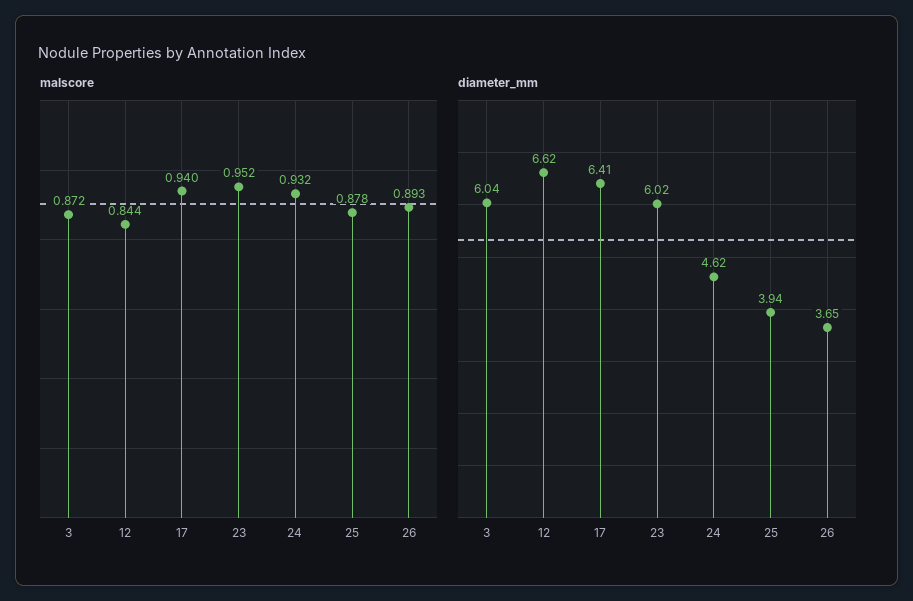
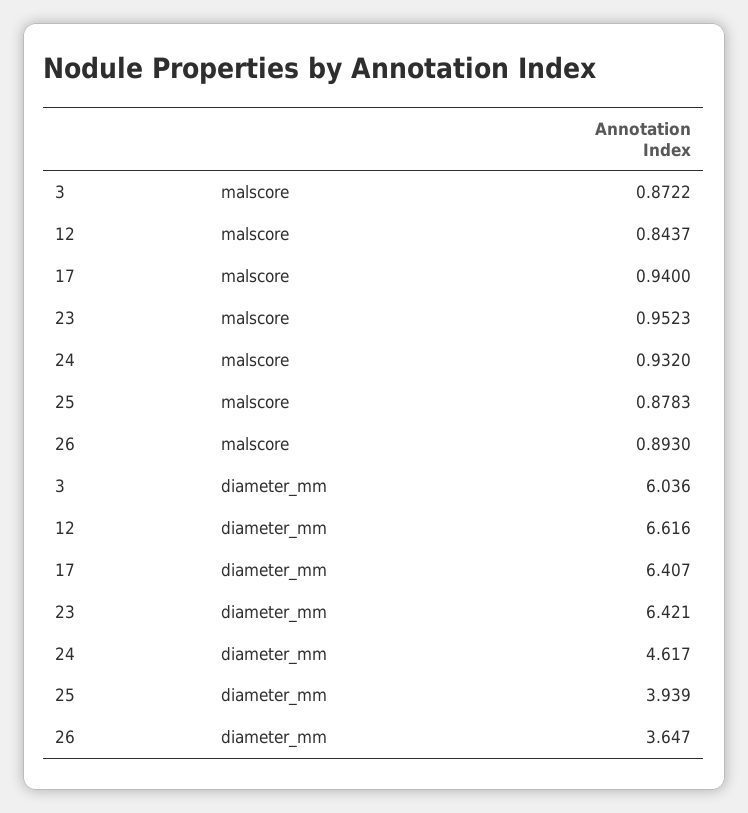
  {
    "malscore": {
      "3": 0.8722,
      "12": 0.8437,
      "17": 0.94,
      "23": 0.9523,
      "24": 0.932,
      "25": 0.8783,
      "26": 0.893
    },
    "diameter_mm": {
      "3": 6.036,
      "12": 6.616,
      "17": 6.407,
-     "23": 6.02,
+     "23": 6.421,
      "24": 4.617,
      "25": 3.939,
      "26": 3.647
    }
  }

